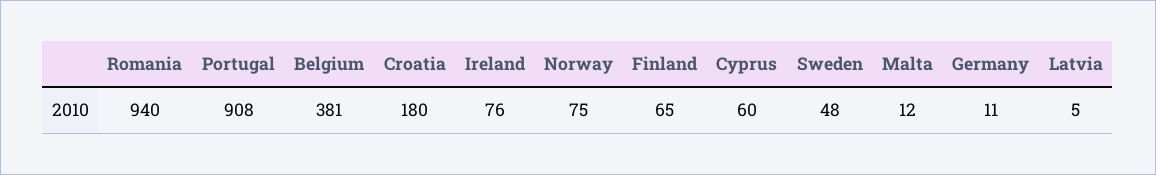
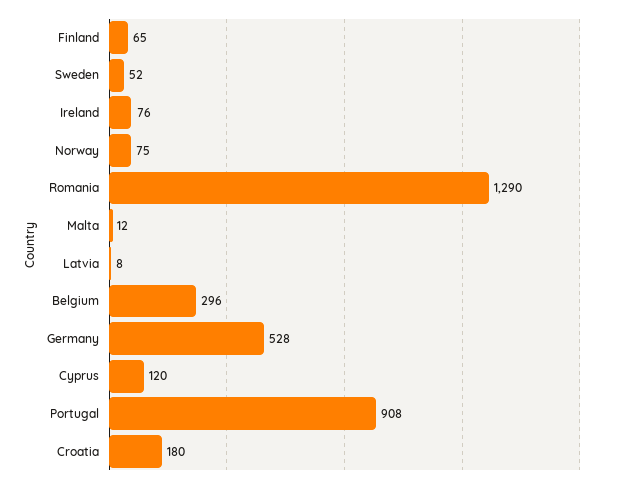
  {
-   "Romania": 940,
+   "Romania": 1290,
    "Portugal": 908,
-   "Belgium": 381,
+   "Belgium": 296,
    "Croatia": 180,
    "Ireland": 76,
    "Norway": 75,
    "Finland": 65,
-   "Cyprus": 60,
+   "Cyprus": 120,
-   "Sweden": 48,
+   "Sweden": 52,
    "Malta": 12,
-   "Germany": 11,
+   "Germany": 528,
-   "Latvia": 5
+   "Latvia": 8
  }

